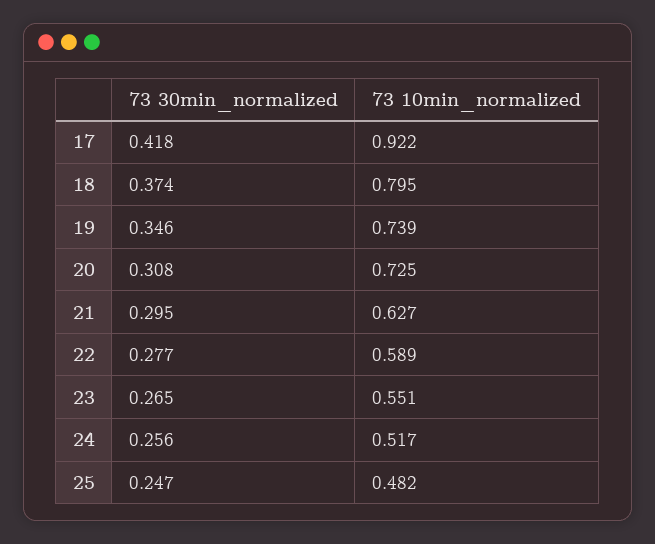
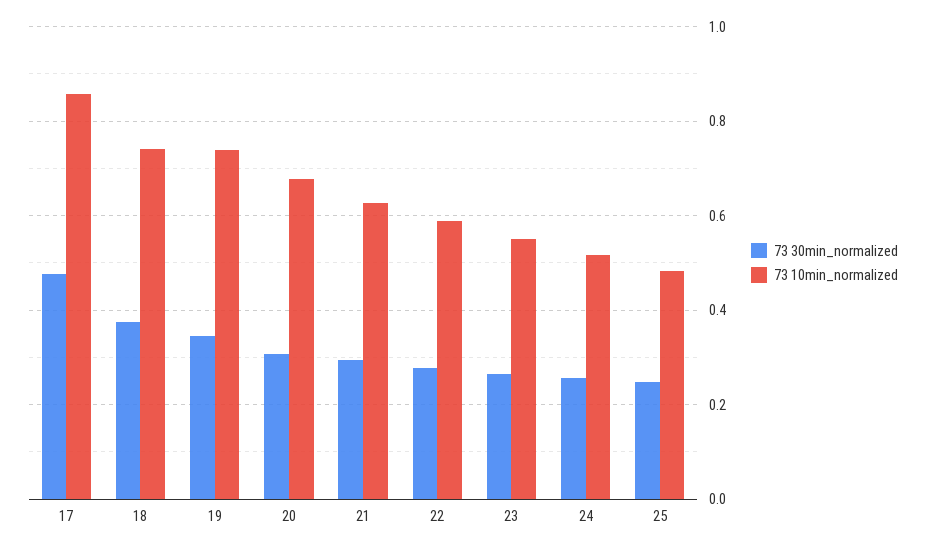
  {
    "73 30min_normalized": {
-     "17": 0.418,
+     "17": 0.48,
      "18": 0.374,
      "19": 0.346,
      "20": 0.308,
      "21": 0.295,
      "22": 0.277,
      "23": 0.265,
      "24": 0.256,
      "25": 0.247
    },
    "73 10min_normalized": {
-     "17": 0.922,
+     "17": 0.86,
-     "18": 0.795,
+     "18": 0.74,
      "19": 0.739,
-     "20": 0.725,
+     "20": 0.68,
      "21": 0.627,
      "22": 0.589,
      "23": 0.551,
      "24": 0.517,
      "25": 0.482
    }
  }

